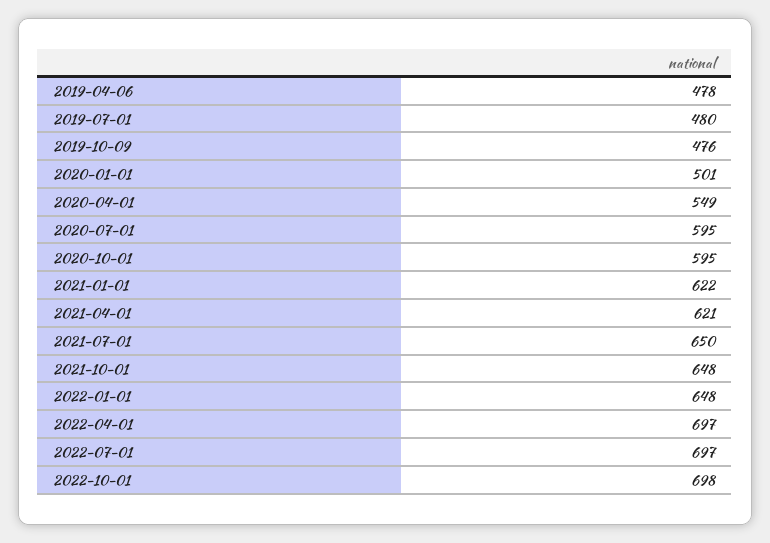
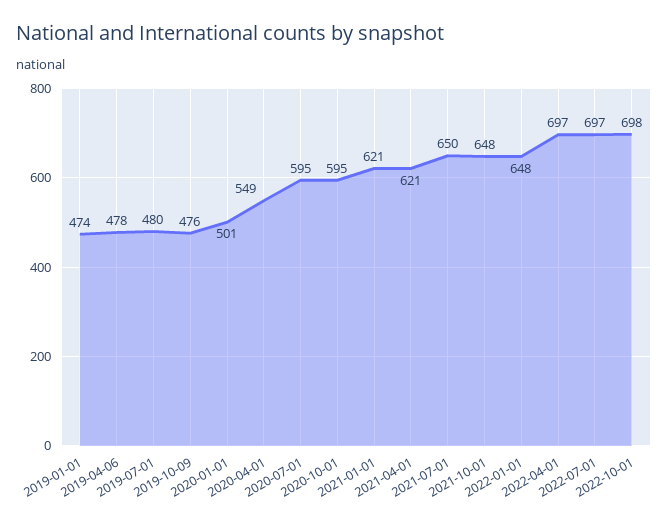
  {
    "2019-04-06": 478,
    "2019-07-01": 480,
    "2019-10-09": 476,
    "2020-01-01": 501,
    "2020-04-01": 549,
    "2020-07-01": 595,
    "2020-10-01": 595,
-   "2021-01-01": 622,
+   "2021-01-01": 621,
    "2021-04-01": 621,
    "2021-07-01": 650,
    "2021-10-01": 648,
    "2022-01-01": 648,
    "2022-04-01": 697,
    "2022-07-01": 697,
-   "2022-10-01": 698
+   "2022-10-01": 698,
+   "2019-01-01": 474
  }

